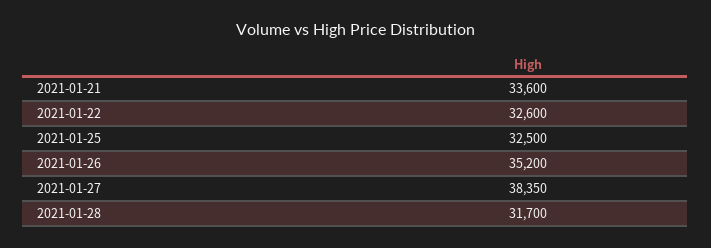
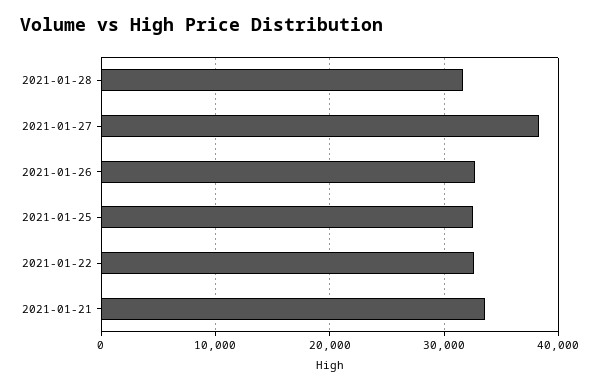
  {
    "2021-01-21": 33600,
    "2021-01-22": 32600,
    "2021-01-25": 32500,
-   "2021-01-26": 35200,
+   "2021-01-26": 33000,
    "2021-01-27": 38350,
    "2021-01-28": 31700
  }

